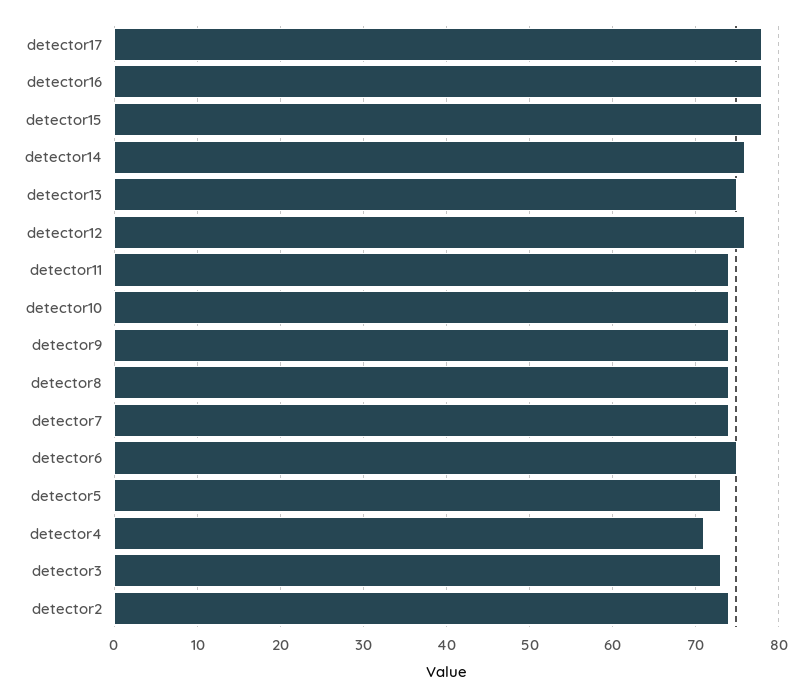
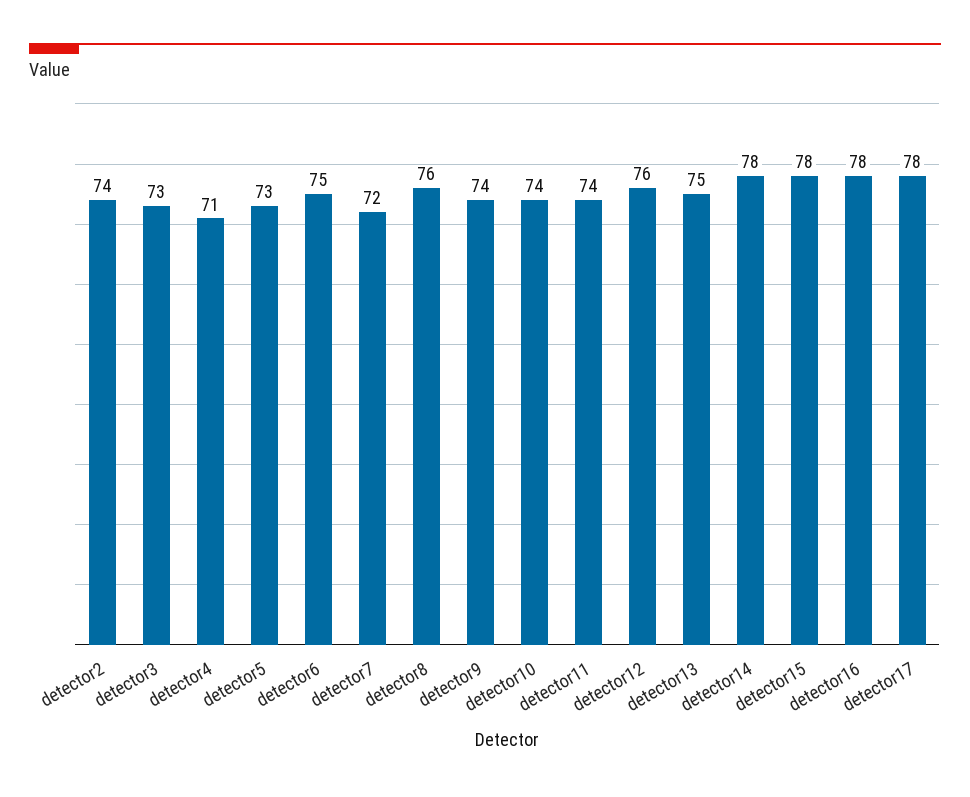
  {
    "detector17": 78,
    "detector16": 78,
    "detector15": 78,
-   "detector14": 76,
+   "detector14": 78,
    "detector13": 75,
    "detector12": 76,
    "detector11": 74,
    "detector10": 74,
    "detector9": 74,
-   "detector8": 74,
+   "detector8": 76,
-   "detector7": 74,
+   "detector7": 72,
    "detector6": 75,
    "detector5": 73,
    "detector4": 71,
    "detector3": 73,
    "detector2": 74
  }

